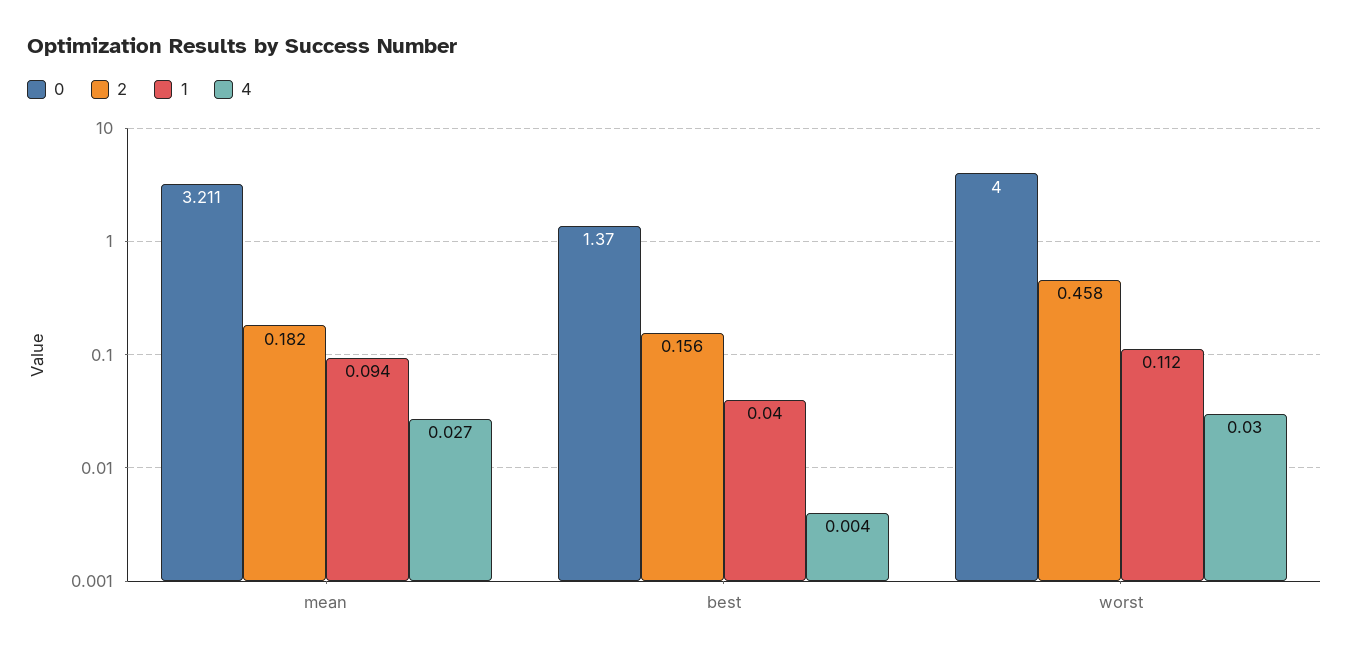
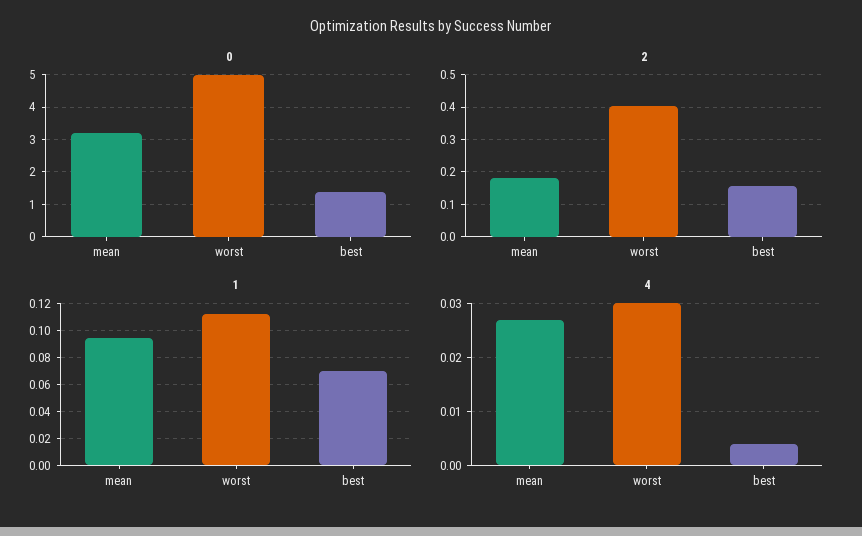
  {
    "0": {
      "mean": 3.211,
      "best": 1.37,
-     "worst": 4
+     "worst": 5
    },
    "2": {
      "mean": 0.182,
      "best": 0.156,
-     "worst": 0.458
+     "worst": 0.4
    },
    "1": {
      "mean": 0.094,
-     "best": 0.04,
+     "best": 0.07,
      "worst": 0.112
    },
    "4": {
      "mean": 0.027,
      "best": 0.004,
      "worst": 0.03
    }
  }

